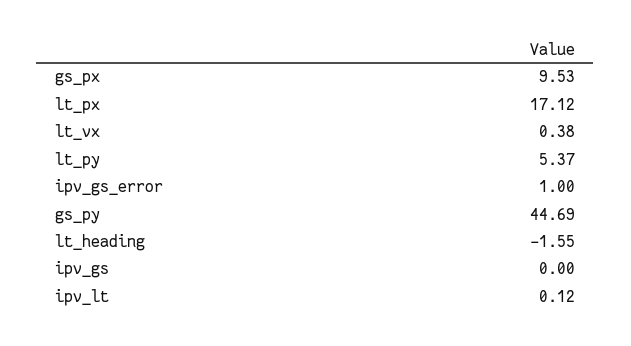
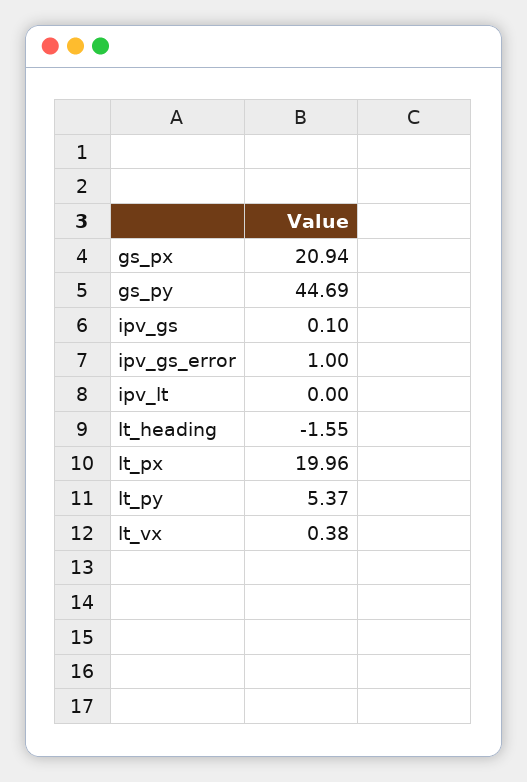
  {
-   "gs_px": 9.53,
+   "gs_px": 20.94,
-   "lt_px": 17.12,
+   "lt_px": 19.96,
    "lt_vx": 0.38,
    "lt_py": 5.37,
    "ipv_gs_error": 1,
    "gs_py": 44.69,
    "lt_heading": -1.55,
-   "ipv_gs": 0,
+   "ipv_gs": 0.1,
-   "ipv_lt": 0.12
+   "ipv_lt": 0
  }

